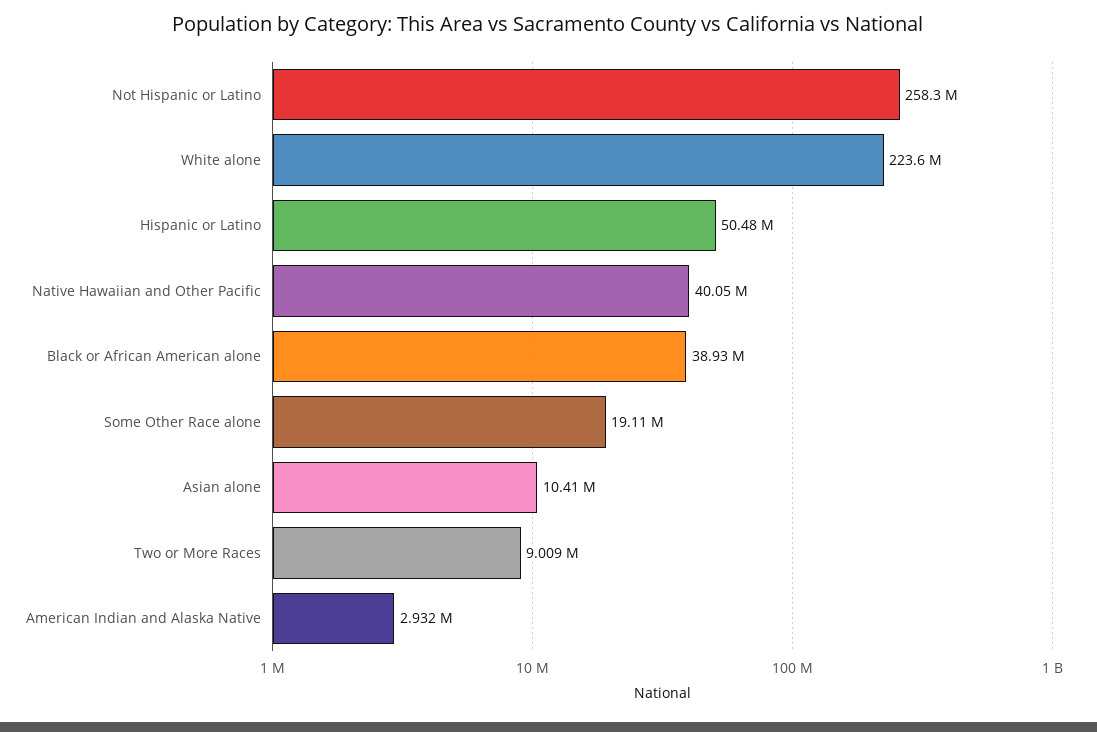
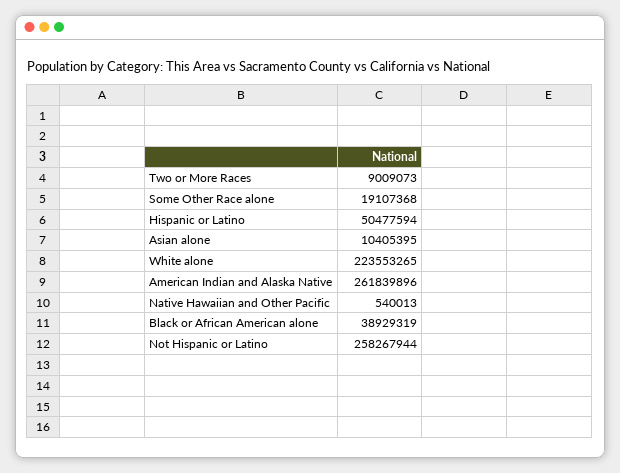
  {
    "Not Hispanic or Latino": 258267944,
    "White alone": 223553265,
    "Hispanic or Latino": 50477594,
-   "Native Hawaiian and Other Pacific": 40050000,
+   "Native Hawaiian and Other Pacific": 540013,
    "Black or African American alone": 38929319,
    "Some Other Race alone": 19107368,
    "Asian alone": 10405395,
    "Two or More Races": 9009073,
-   "American Indian and Alaska Native": 2932000
+   "American Indian and Alaska Native": 261839896
  }

